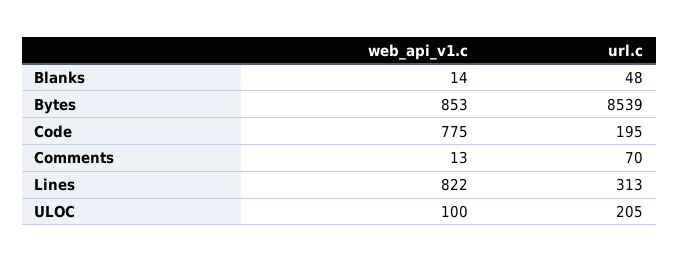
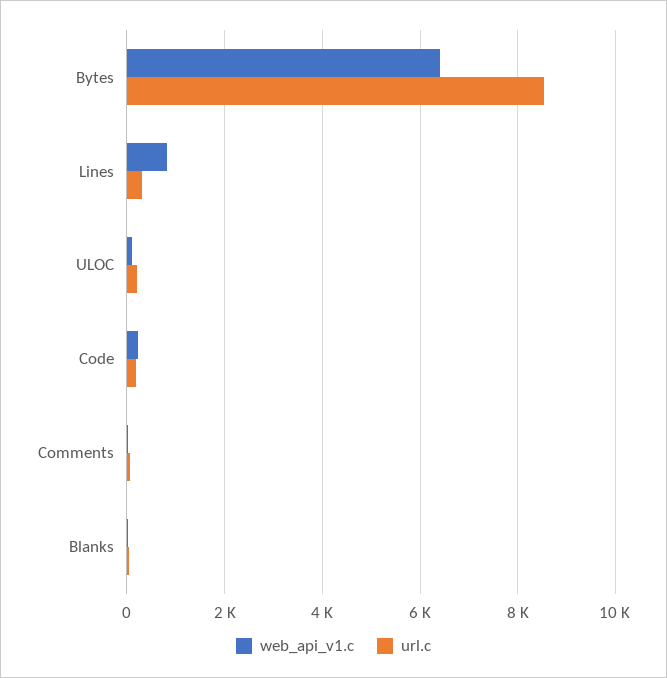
  {
    "web_api_v1.c": {
      "Blanks": 14,
-     "Bytes": 853,
+     "Bytes": 6400,
-     "Code": 775,
+     "Code": 200,
      "Comments": 13,
      "Lines": 822,
      "ULOC": 100
    },
    "url.c": {
      "Blanks": 48,
      "Bytes": 8539,
      "Code": 195,
      "Comments": 70,
      "Lines": 313,
      "ULOC": 205
    }
  }

